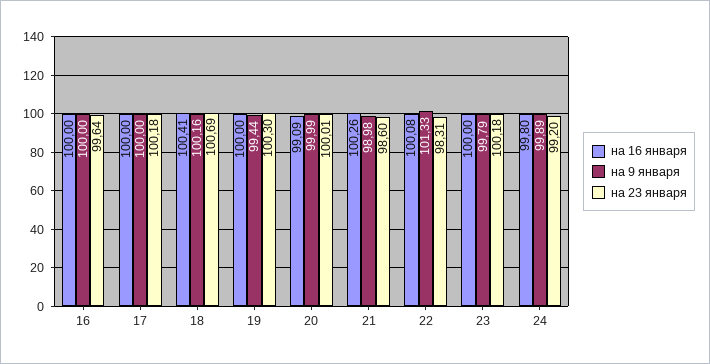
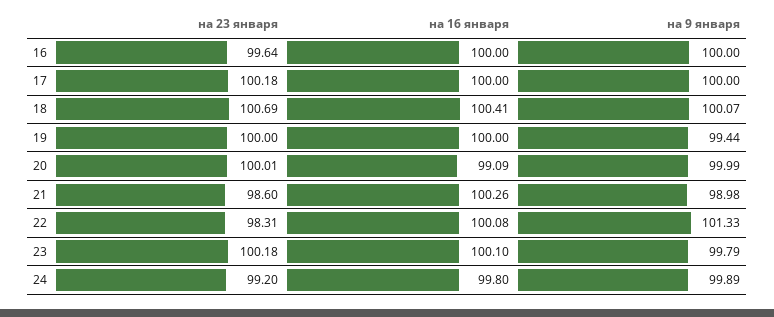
  {
    "на 16 января": {
      "16": 100,
      "17": 100,
      "18": 100.41,
      "19": 100,
      "20": 99.09,
      "21": 100.26,
      "22": 100.08,
-     "23": 100,
+     "23": 100.1,
      "24": 99.8
    },
    "на 9 января": {
      "16": 100,
      "17": 100,
-     "18": 100.16,
+     "18": 100.07,
      "19": 99.44,
      "20": 99.99,
      "21": 98.98,
      "22": 101.33,
      "23": 99.79,
      "24": 99.89
    },
    "на 23 января": {
      "16": 99.64,
      "17": 100.18,
      "18": 100.69,
-     "19": 100.3,
+     "19": 100,
      "20": 100.01,
      "21": 98.6,
      "22": 98.31,
      "23": 100.18,
      "24": 99.2
    }
  }

